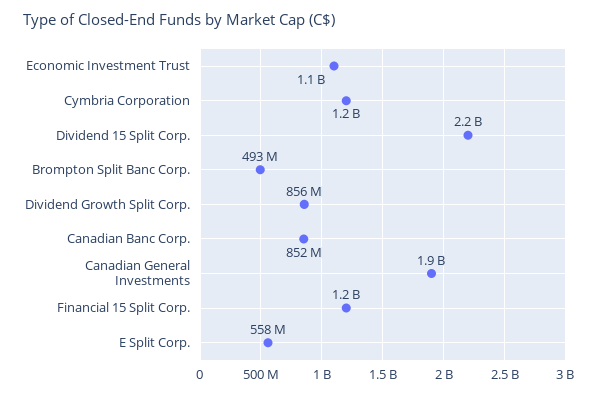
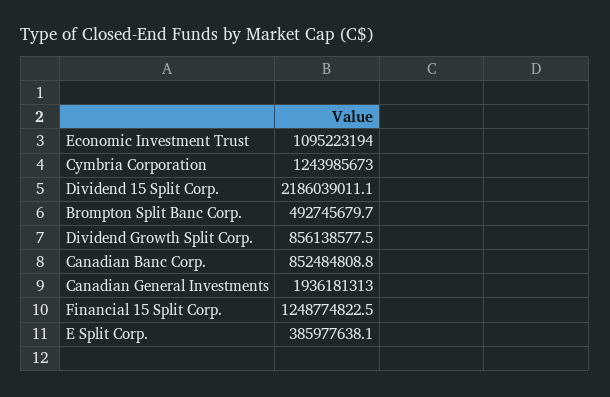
  {
    "Economic Investment Trust": 1095223194,
    "Cymbria Corporation": 1243985673,
    "Dividend 15 Split Corp.": 2186039011.1,
    "Brompton Split Banc Corp.": 492745679.7,
    "Dividend Growth Split Corp.": 856138577.5,
    "Canadian Banc Corp.": 852484808.8,
    "Canadian General Investments": 1936181313,
    "Financial 15 Split Corp.": 1248774822.5,
-   "E Split Corp.": 558000000
+   "E Split Corp.": 385977638.1
  }

